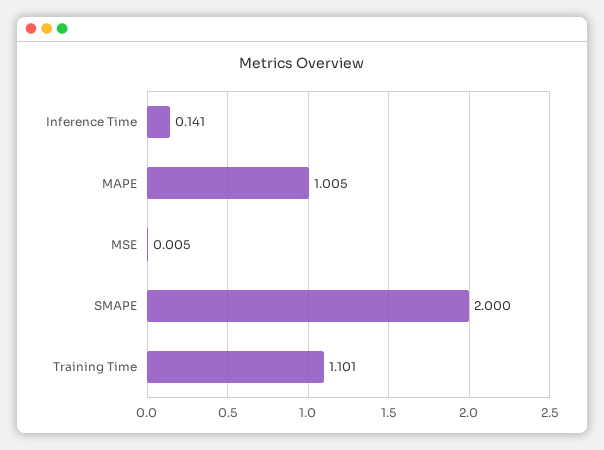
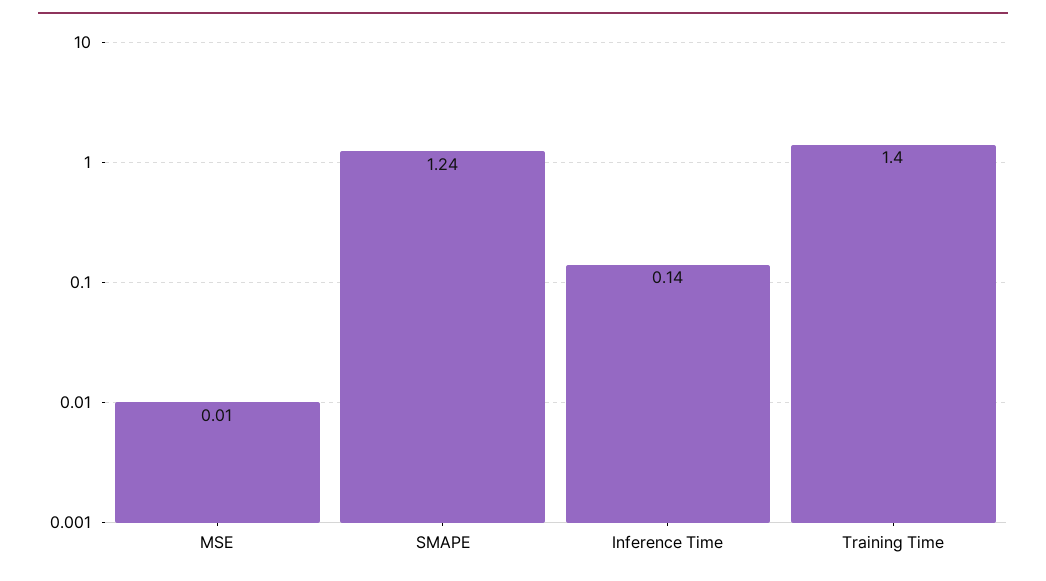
  {
    "Inference Time": 0.141,
-   "MAPE": 1.005,
    "MSE": 0.005,
-   "SMAPE": 2,
+   "SMAPE": 1.24,
-   "Training Time": 1.101
+   "Training Time": 1.4
  }

